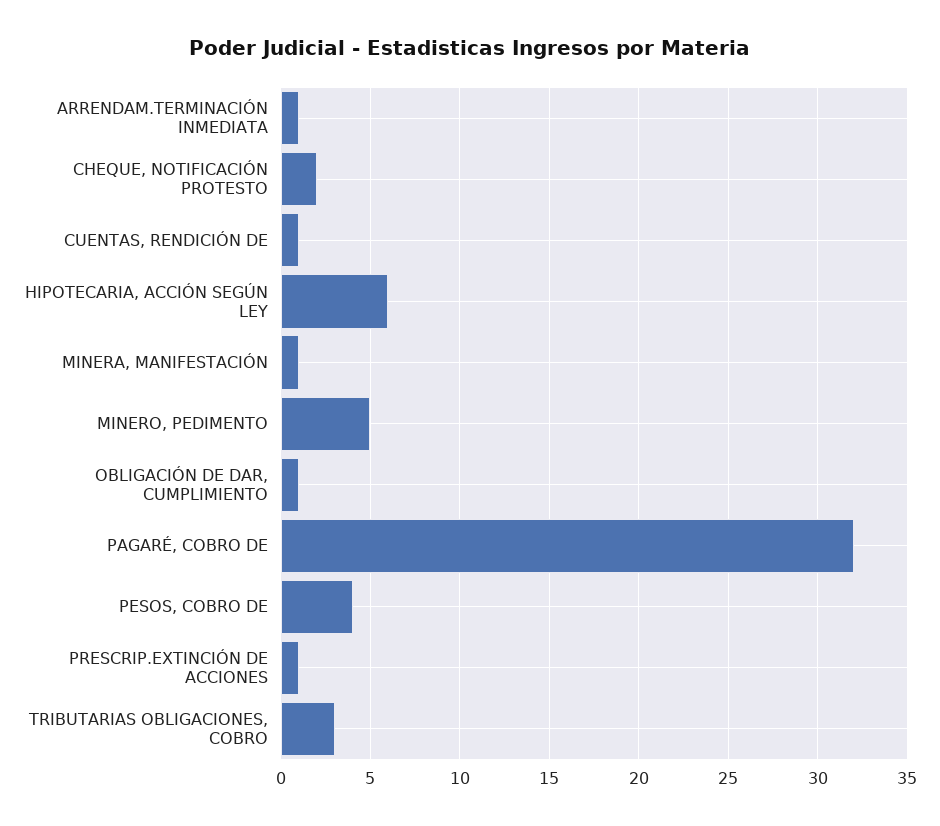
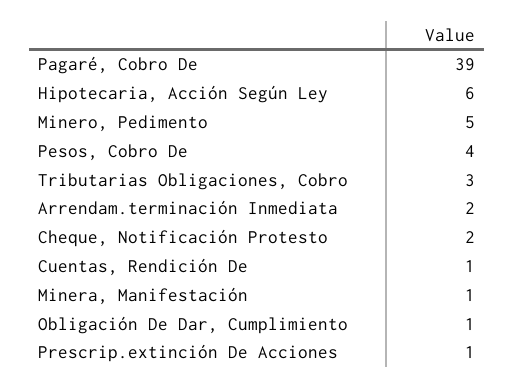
  {
-   "ARRENDAM.TERMINACIÓN INMEDIATA": 1,
+   "ARRENDAM.TERMINACIÓN INMEDIATA": 2,
    "CHEQUE, NOTIFICACIÓN PROTESTO": 2,
    "CUENTAS, RENDICIÓN DE": 1,
    "HIPOTECARIA, ACCIÓN SEGÚN LEY": 6,
    "MINERA, MANIFESTACIÓN": 1,
    "MINERO, PEDIMENTO": 5,
    "OBLIGACIÓN DE DAR, CUMPLIMIENTO": 1,
-   "PAGARÉ, COBRO DE": 32,
+   "PAGARÉ, COBRO DE": 39,
    "PESOS, COBRO DE": 4,
    "PRESCRIP.EXTINCIÓN DE ACCIONES": 1,
    "TRIBUTARIAS OBLIGACIONES, COBRO": 3
  }

